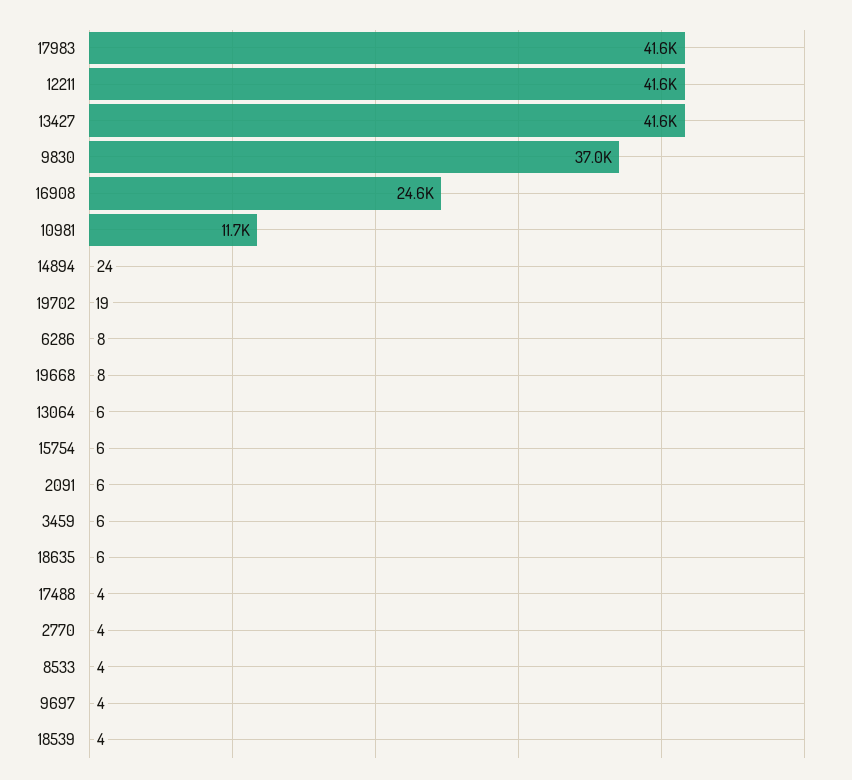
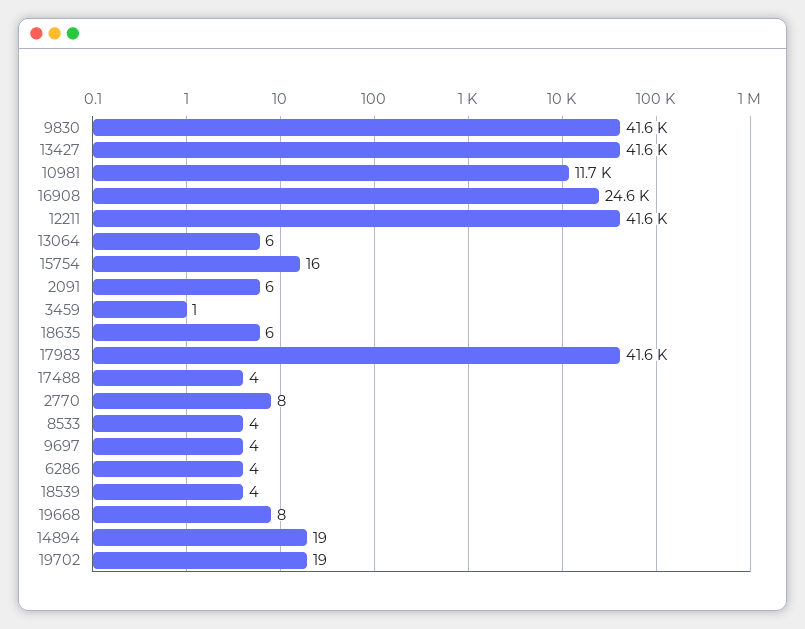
  {
    "17983": 41600,
    "12211": 41600,
    "13427": 41600,
-   "9830": 37000,
+   "9830": 41600,
    "16908": 24600,
    "10981": 11700,
-   "14894": 24,
+   "14894": 19,
    "19702": 19,
-   "6286": 8,
+   "6286": 4,
    "19668": 8,
    "13064": 6,
-   "15754": 6,
+   "15754": 16,
    "2091": 6,
-   "3459": 6,
+   "3459": 1,
    "18635": 6,
    "17488": 4,
-   "2770": 4,
+   "2770": 8,
    "8533": 4,
    "9697": 4,
    "18539": 4
  }

